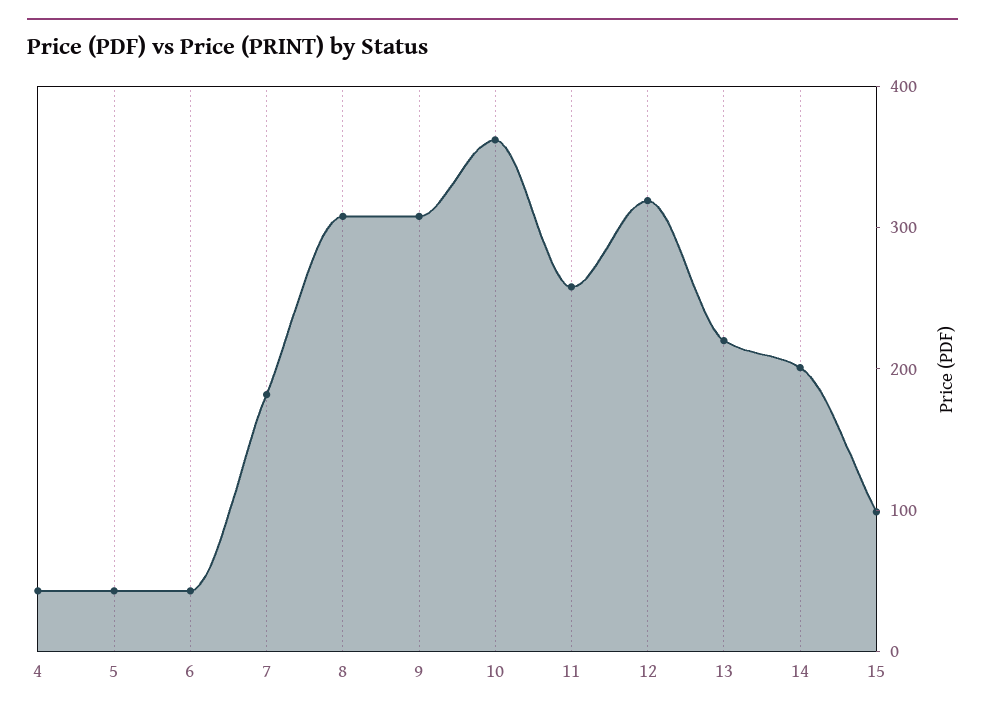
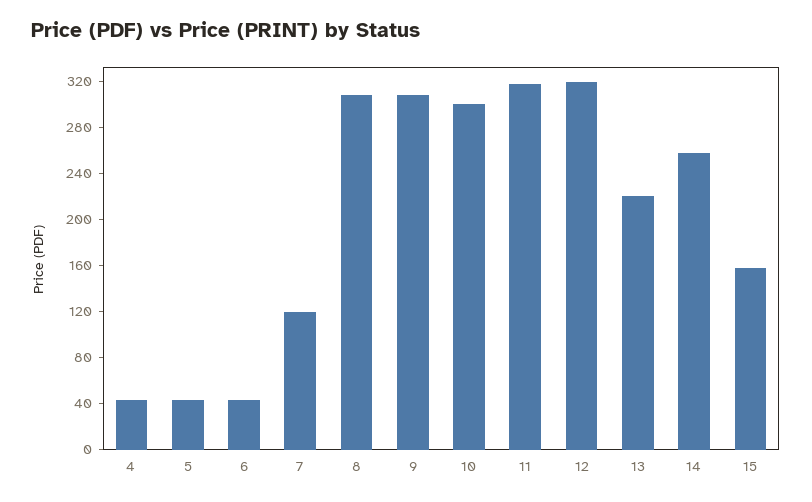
  {
    "4": 40,
    "5": 40,
    "6": 40,
-   "7": 180,
+   "7": 120,
    "8": 310,
    "9": 310,
-   "10": 360,
+   "10": 300,
-   "11": 260,
+   "11": 320,
    "12": 320,
    "13": 220,
-   "14": 200,
+   "14": 260,
-   "15": 100
+   "15": 160
  }

